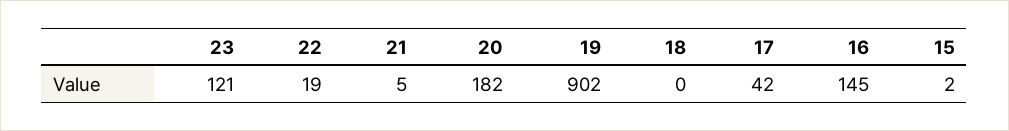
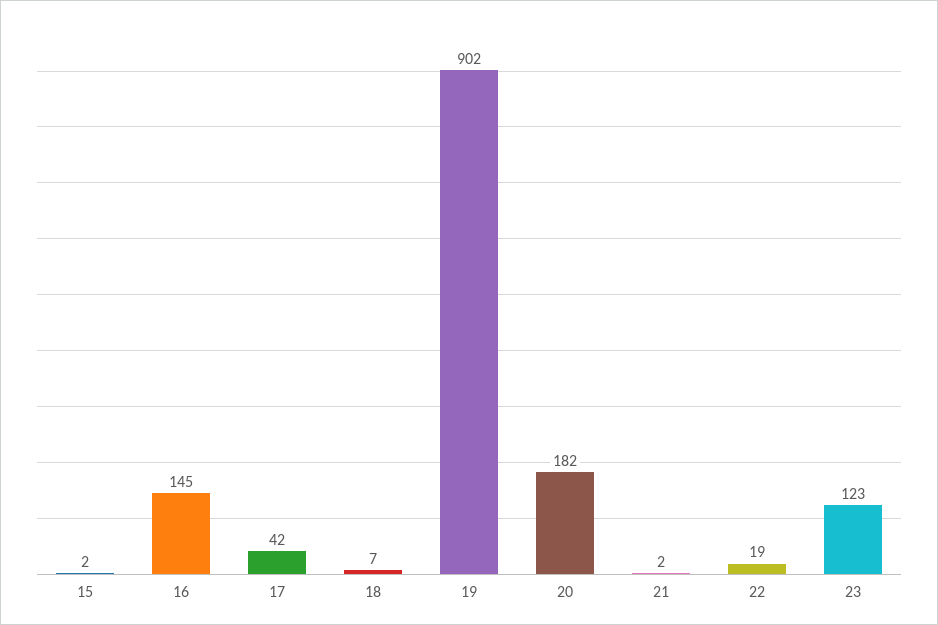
  {
-   "23": 121,
+   "23": 123,
    "22": 19,
-   "21": 5,
+   "21": 2,
    "20": 182,
    "19": 902,
-   "18": 0,
+   "18": 7,
    "17": 42,
    "16": 145,
    "15": 2
  }

